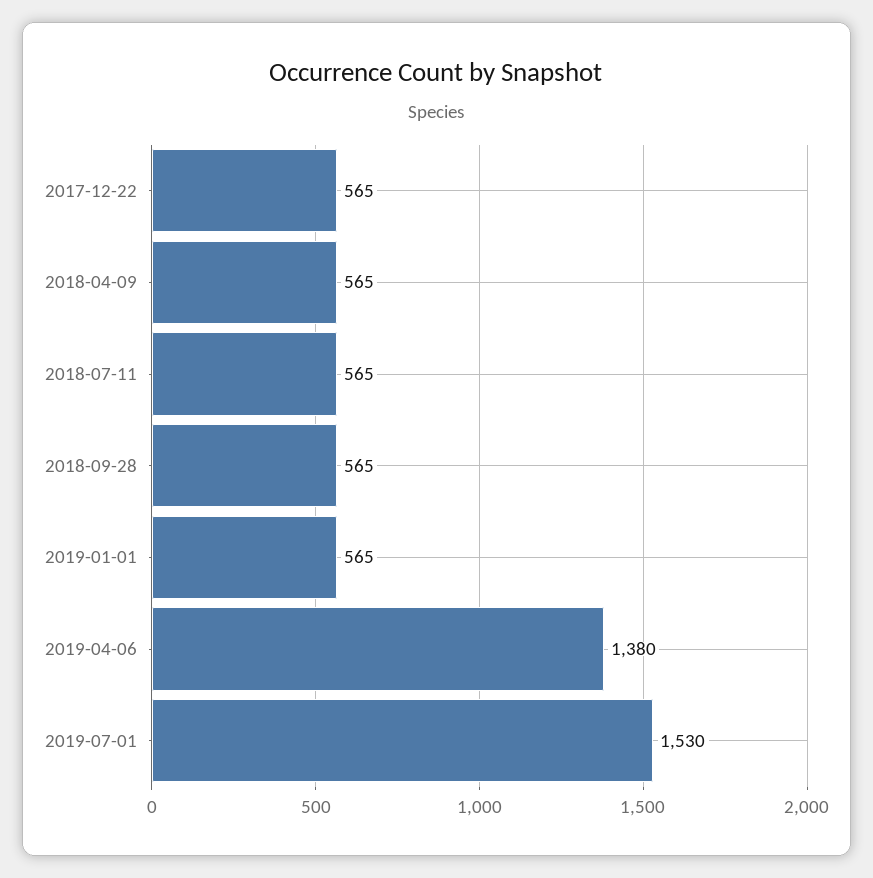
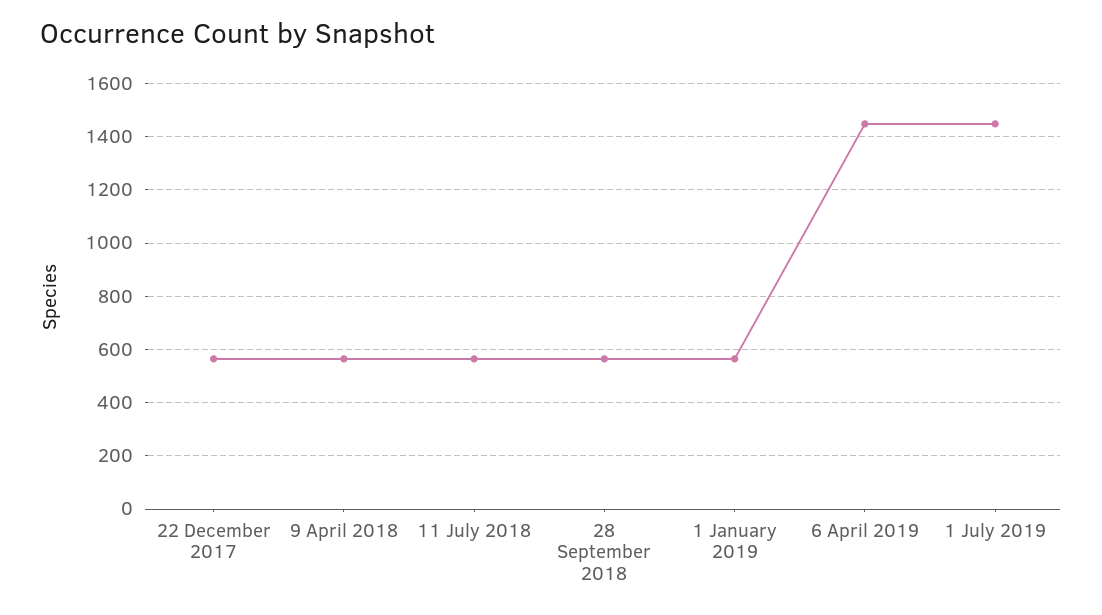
  {
    "2017-12-22": 565,
    "2018-04-09": 565,
    "2018-07-11": 565,
    "2018-09-28": 565,
    "2019-01-01": 565,
-   "2019-04-06": 1380,
+   "2019-04-06": 1450,
-   "2019-07-01": 1530
+   "2019-07-01": 1450
  }

